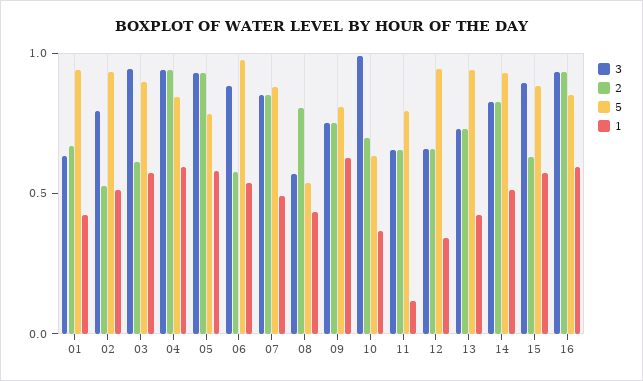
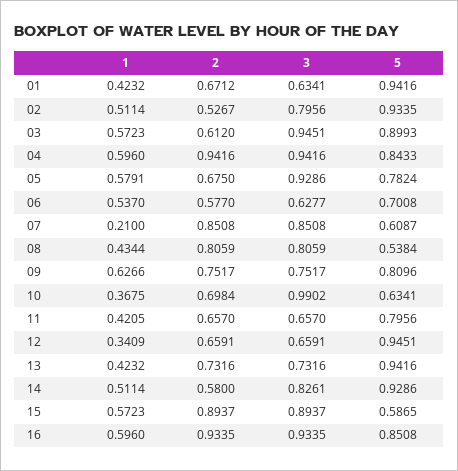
  {
    "3": {
      "01": 0.6341,
      "02": 0.7956,
      "03": 0.9451,
      "04": 0.9416,
      "05": 0.9286,
-     "06": 0.9,
+     "06": 0.6277,
      "07": 0.8508,
-     "08": 0.6,
+     "08": 0.8059,
      "09": 0.7517,
      "10": 0.9902,
      "11": 0.657,
      "12": 0.6591,
      "13": 0.7316,
      "14": 0.8261,
      "15": 0.8937,
      "16": 0.9335
    },
    "2": {
      "01": 0.6712,
      "02": 0.5267,
      "03": 0.612,
      "04": 0.9416,
-     "05": 0.9,
+     "05": 0.675,
      "06": 0.577,
      "07": 0.8508,
      "08": 0.8059,
      "09": 0.7517,
      "10": 0.6984,
      "11": 0.657,
      "12": 0.6591,
      "13": 0.7316,
-     "14": 0.8,
+     "14": 0.58,
-     "15": 0.6,
+     "15": 0.8937,
      "16": 0.9335
    },
    "5": {
      "01": 0.9416,
      "02": 0.9335,
      "03": 0.8993,
      "04": 0.8433,
      "05": 0.7824,
-     "06": 1,
+     "06": 0.7008,
-     "07": 0.9,
+     "07": 0.6087,
      "08": 0.5384,
      "09": 0.8096,
      "10": 0.6341,
      "11": 0.7956,
      "12": 0.9451,
      "13": 0.9416,
      "14": 0.9286,
-     "15": 0.9,
+     "15": 0.5865,
      "16": 0.8508
    },
    "1": {
      "01": 0.4232,
      "02": 0.5114,
      "03": 0.5723,
      "04": 0.596,
      "05": 0.5791,
      "06": 0.537,
-     "07": 0.5,
+     "07": 0.21,
      "08": 0.4344,
      "09": 0.6266,
      "10": 0.3675,
-     "11": 0.1,
+     "11": 0.4205,
      "12": 0.3409,
      "13": 0.4232,
      "14": 0.5114,
      "15": 0.5723,
      "16": 0.596
    }
  }

